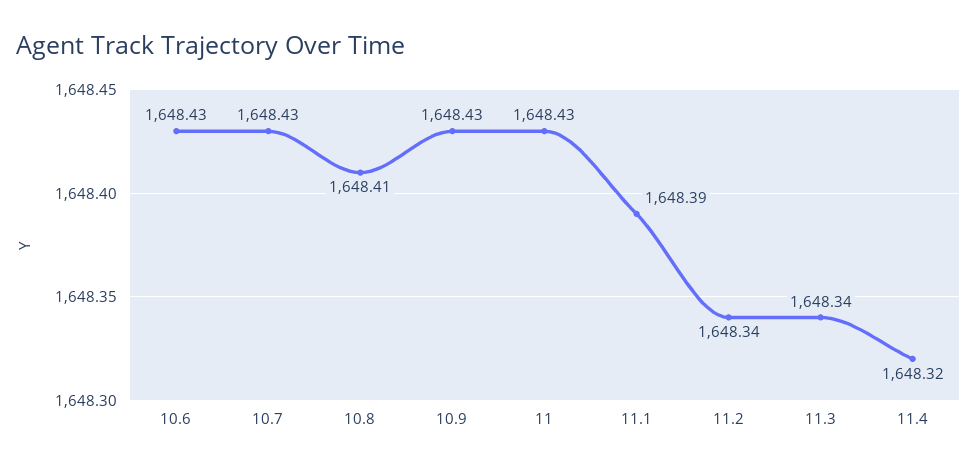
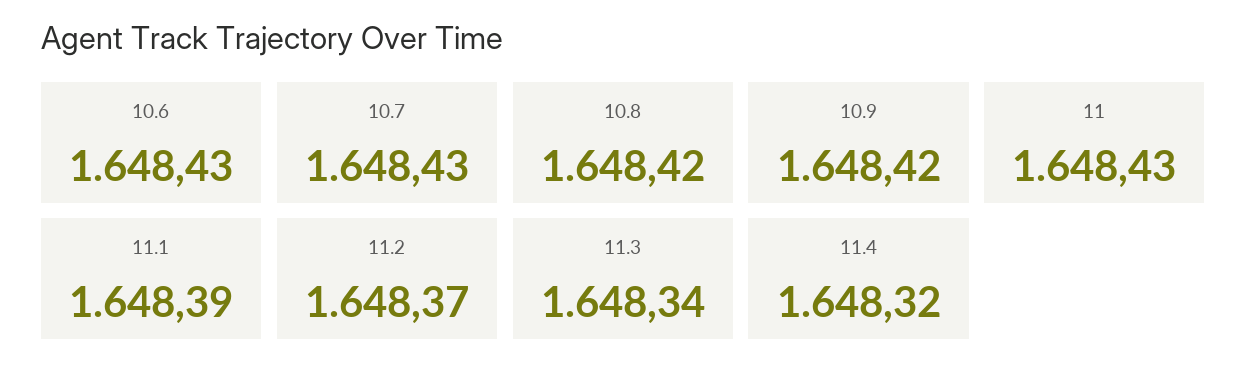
  {
    "10.6": 1648.43,
    "10.7": 1648.43,
-   "10.8": 1648.41,
+   "10.8": 1648.42,
-   "10.9": 1648.43,
+   "10.9": 1648.42,
    "11": 1648.43,
    "11.1": 1648.39,
-   "11.2": 1648.34,
+   "11.2": 1648.37,
    "11.3": 1648.34,
    "11.4": 1648.32
  }

